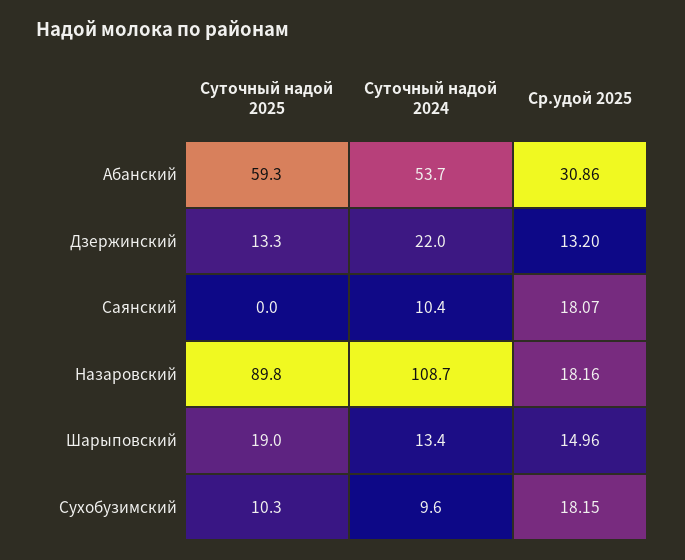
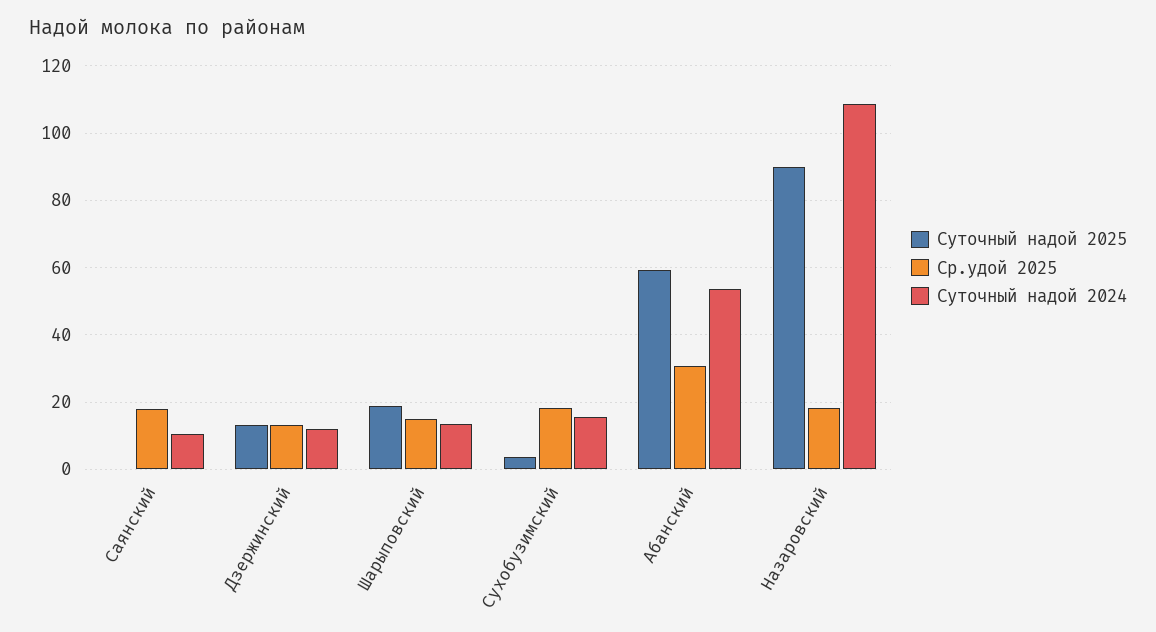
  {
    "Суточный надой 2025": {
      "Абанский": 59.3,
      "Дзержинский": 13.3,
      "Саянский": 0,
      "Назаровский": 89.8,
      "Шарыповский": 19,
-     "Сухобузимский": 10.3
+     "Сухобузимский": 4
    },
    "Суточный надой 2024": {
      "Абанский": 53.7,
-     "Дзержинский": 22,
+     "Дзержинский": 12,
      "Саянский": 10.4,
      "Назаровский": 108.7,
      "Шарыповский": 13.4,
-     "Сухобузимский": 9.6
+     "Сухобузимский": 16
    },
    "Ср.удой 2025": {
      "Абанский": 30.86,
      "Дзержинский": 13.2,
      "Саянский": 18.07,
      "Назаровский": 18.16,
      "Шарыповский": 14.96,
      "Сухобузимский": 18.15
    }
  }

